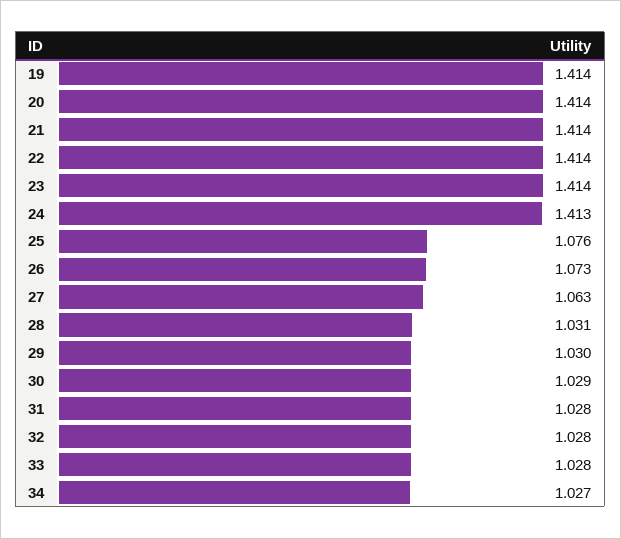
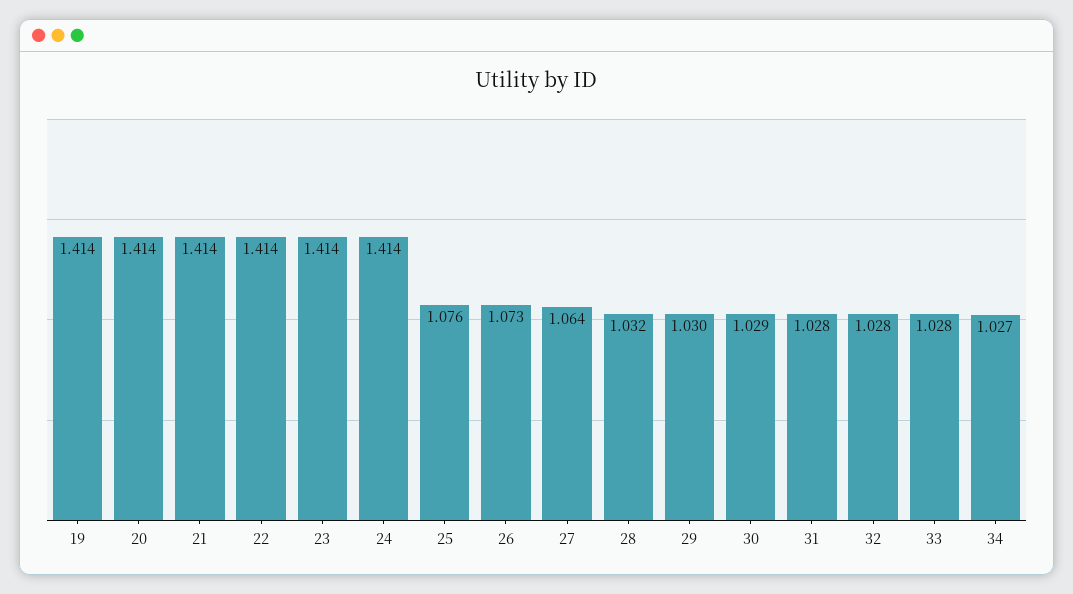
  {
    "19": 1.414,
    "20": 1.414,
    "21": 1.414,
    "22": 1.414,
    "23": 1.414,
-   "24": 1.413,
+   "24": 1.414,
    "25": 1.076,
    "26": 1.073,
-   "27": 1.063,
+   "27": 1.064,
-   "28": 1.031,
+   "28": 1.032,
    "29": 1.03,
    "30": 1.029,
    "31": 1.028,
    "32": 1.028,
    "33": 1.028,
    "34": 1.027
  }

